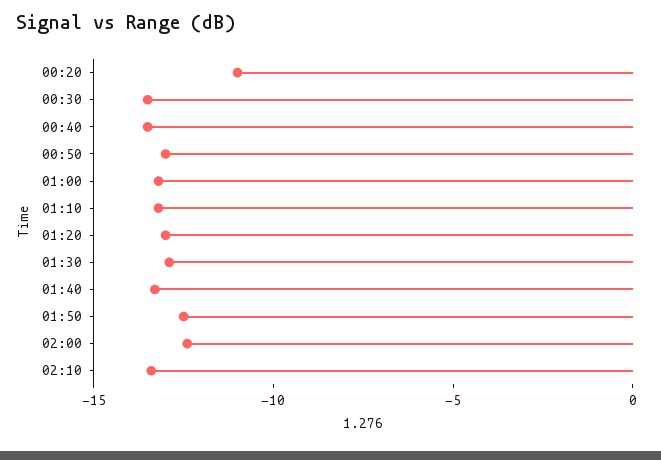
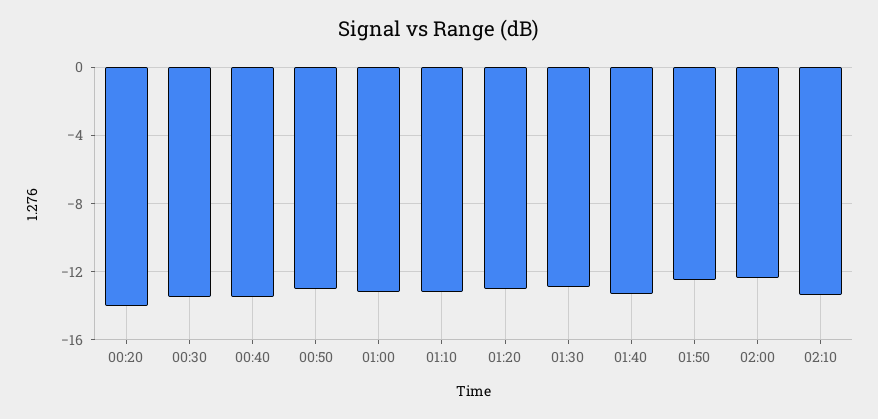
  {
-   "00:20": -11,
+   "00:20": -14,
    "00:30": -13.5,
    "00:40": -13.5,
    "00:50": -13,
    "01:00": -13,
    "01:10": -13,
    "01:20": -13,
    "01:30": -13,
    "01:40": -13.5,
    "01:50": -12.5,
    "02:00": -12.5,
    "02:10": -13.5
  }

